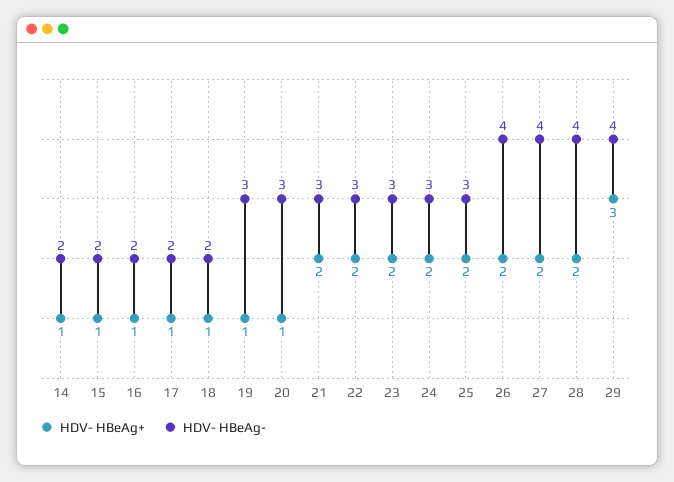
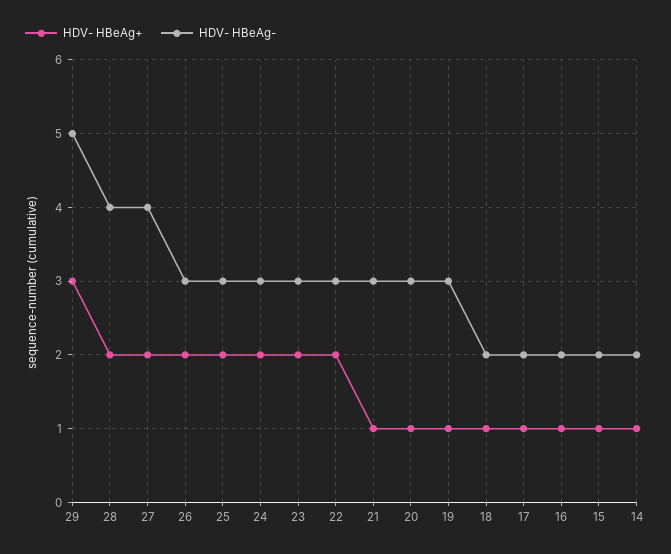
  {
    "HDV- HBeAg+": {
      "14": 1,
      "15": 1,
      "16": 1,
      "17": 1,
      "18": 1,
      "19": 1,
      "20": 1,
-     "21": 2,
+     "21": 1,
      "22": 2,
      "23": 2,
      "24": 2,
      "25": 2,
      "26": 2,
      "27": 2,
      "28": 2,
      "29": 3
    },
    "HDV- HBeAg-": {
      "14": 2,
      "15": 2,
      "16": 2,
      "17": 2,
      "18": 2,
      "19": 3,
      "20": 3,
      "21": 3,
      "22": 3,
      "23": 3,
      "24": 3,
      "25": 3,
-     "26": 4,
+     "26": 3,
      "27": 4,
      "28": 4,
-     "29": 4
+     "29": 5
    }
  }

